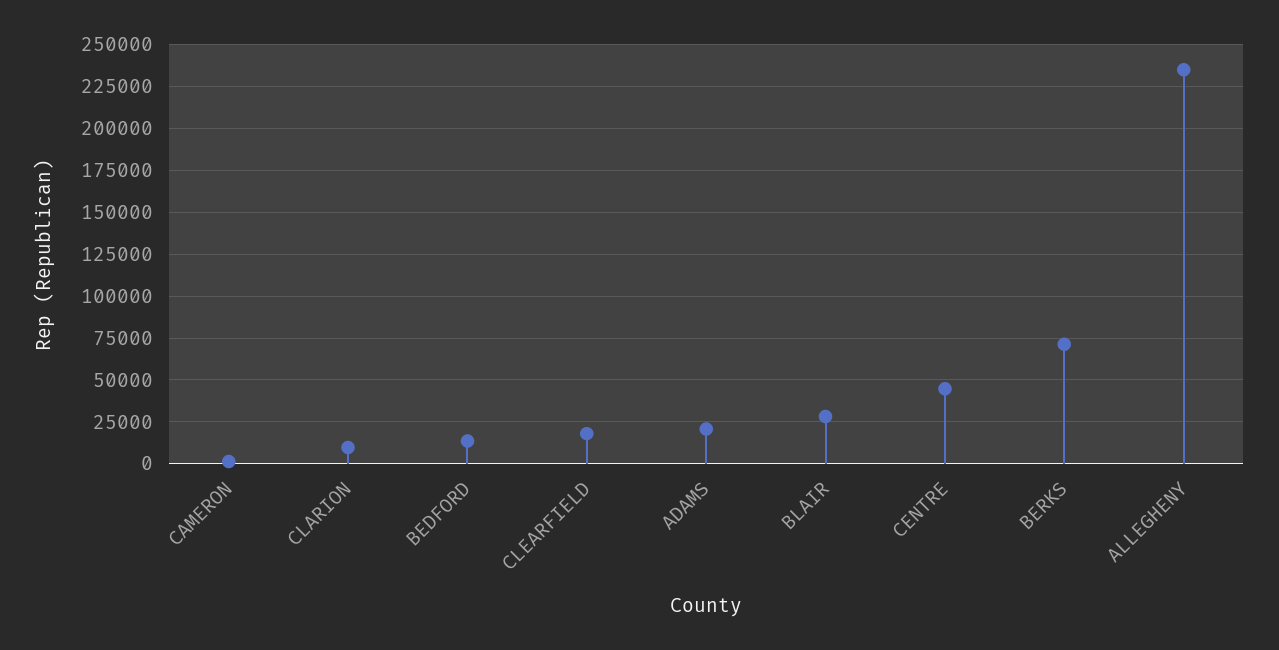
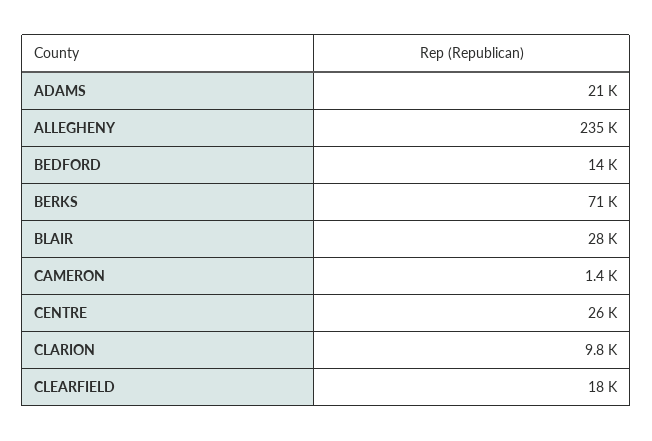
  {
    "CAMERON": 1400,
    "CLARION": 9800,
    "BEDFORD": 14000,
    "CLEARFIELD": 18000,
    "ADAMS": 21000,
    "BLAIR": 28000,
-   "CENTRE": 45000,
+   "CENTRE": 26000,
    "BERKS": 71000,
    "ALLEGHENY": 235000
  }

